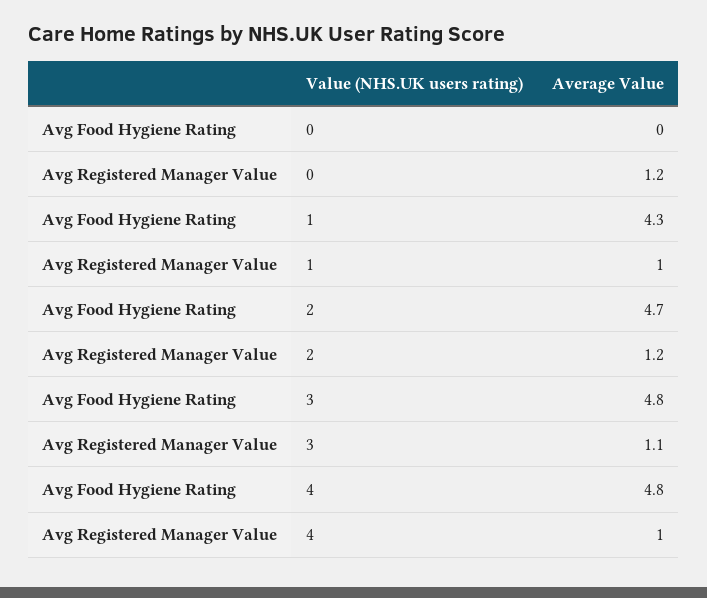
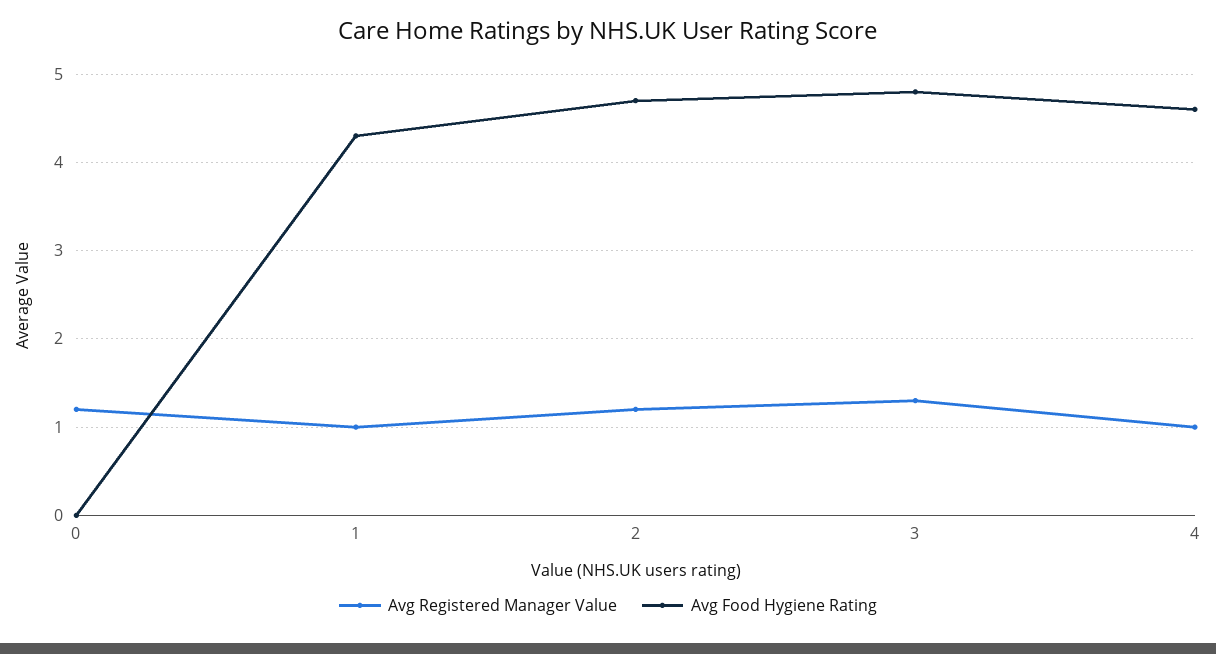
  {
    "Avg Food Hygiene Rating": {
      "0": 0,
      "1": 4.3,
      "2": 4.7,
      "3": 4.8,
-     "4": 4.8
+     "4": 4.6
    },
    "Avg Registered Manager Value": {
      "0": 1.2,
      "1": 1,
      "2": 1.2,
-     "3": 1.1,
+     "3": 1.3,
      "4": 1
    }
  }

